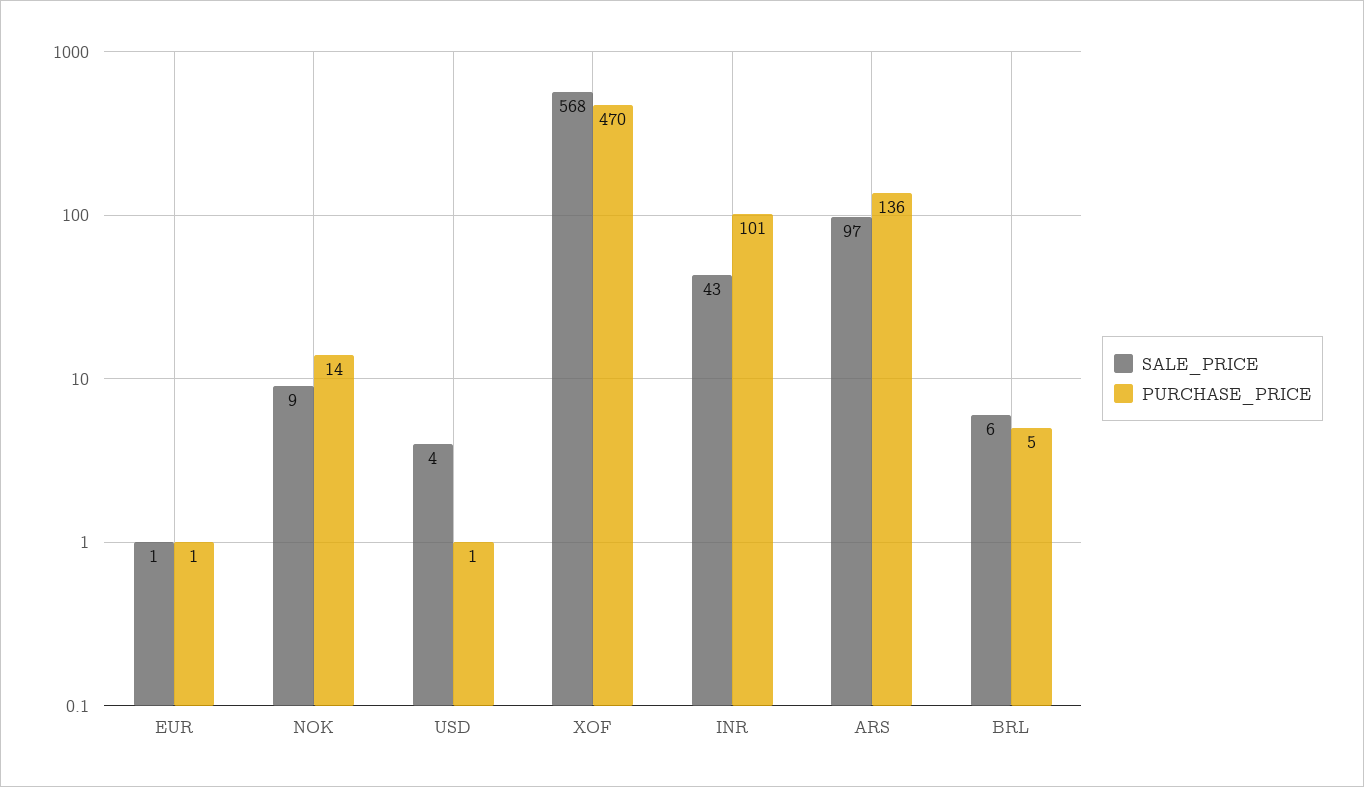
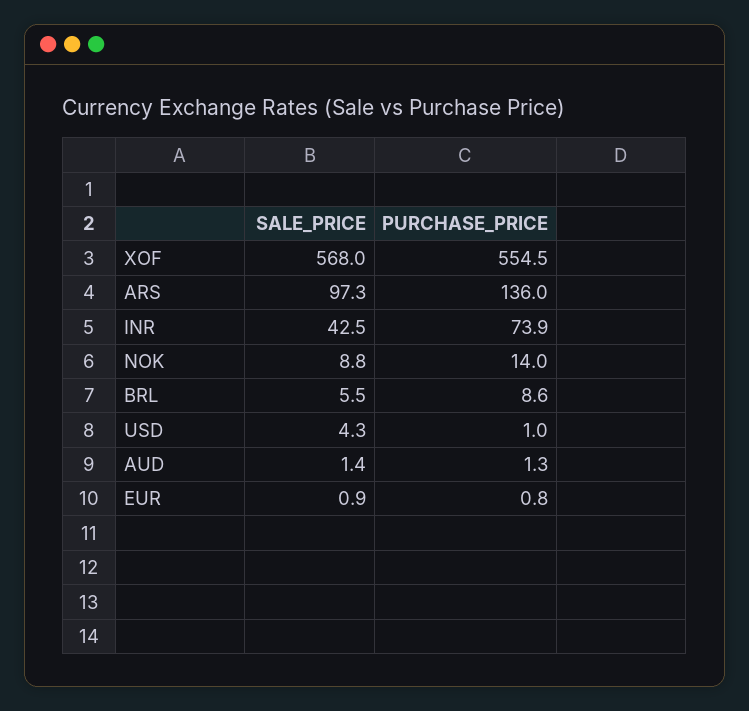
  {
    "SALE_PRICE": {
      "EUR": 0.9,
      "NOK": 8.8,
      "USD": 4.3,
      "XOF": 568,
      "INR": 42.5,
      "ARS": 97.3,
-     "BRL": 5.5
+     "BRL": 5.5,
+     "AUD": 1.4
    },
    "PURCHASE_PRICE": {
      "EUR": 0.8,
      "NOK": 14,
      "USD": 1,
-     "XOF": 470,
+     "XOF": 554.5,
-     "INR": 101,
+     "INR": 73.9,
      "ARS": 136,
-     "BRL": 5
+     "BRL": 8.6,
+     "AUD": 1.3
    }
  }

